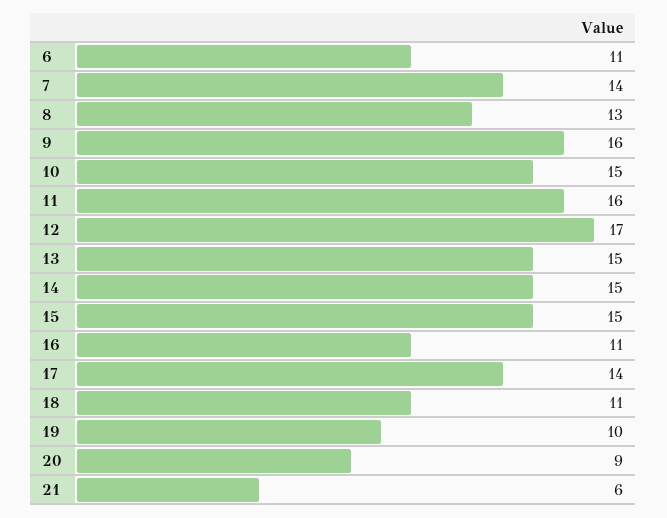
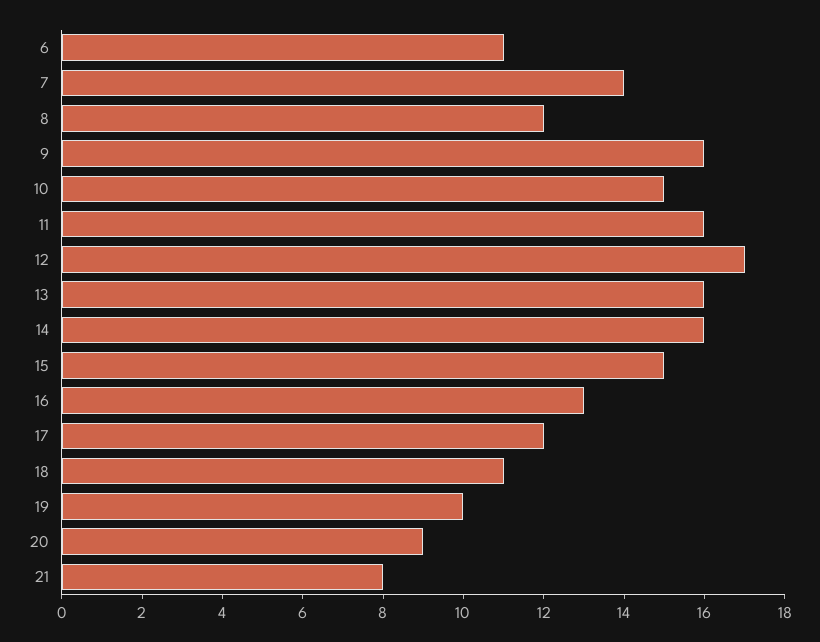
  {
    "6": 11,
    "7": 14,
-   "8": 13,
+   "8": 12,
    "9": 16,
    "10": 15,
    "11": 16,
    "12": 17,
-   "13": 15,
+   "13": 16,
-   "14": 15,
+   "14": 16,
    "15": 15,
-   "16": 11,
+   "16": 13,
-   "17": 14,
+   "17": 12,
    "18": 11,
    "19": 10,
    "20": 9,
-   "21": 6
+   "21": 8
  }

